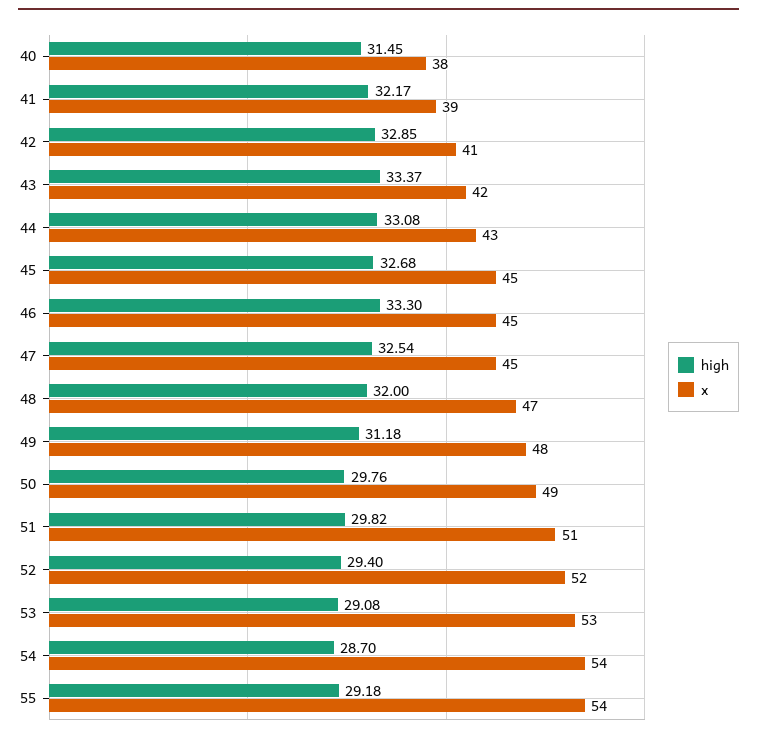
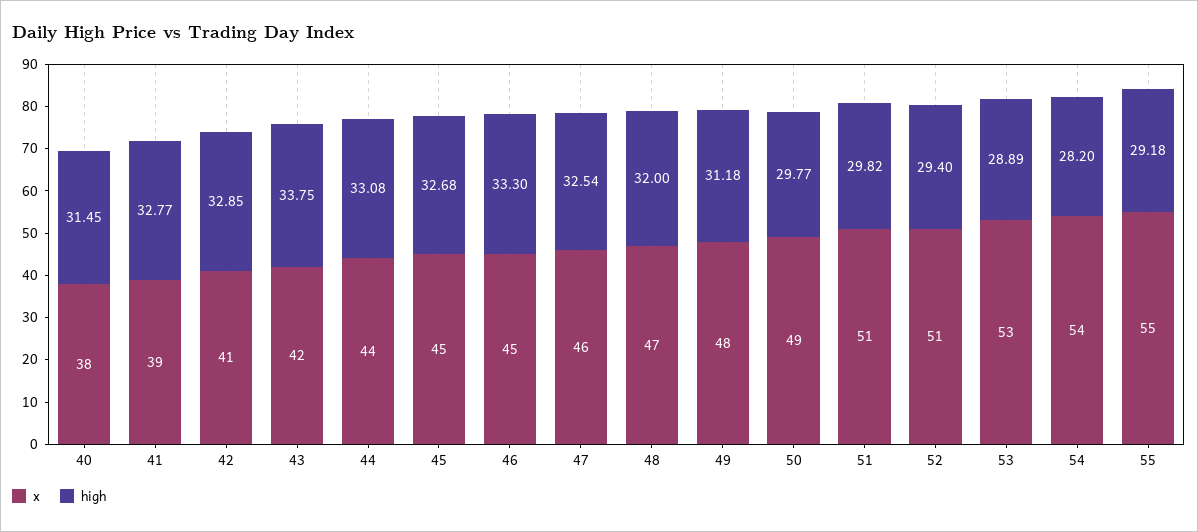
  {
    "high": {
      "40": 31.45,
-     "41": 32.17,
+     "41": 32.77,
      "42": 32.85,
-     "43": 33.37,
+     "43": 33.75,
      "44": 33.08,
      "45": 32.68,
      "46": 33.3,
      "47": 32.54,
      "48": 32,
      "49": 31.18,
-     "50": 29.76,
+     "50": 29.77,
      "51": 29.82,
      "52": 29.4,
-     "53": 29.08,
+     "53": 28.89,
-     "54": 28.7,
+     "54": 28.2,
      "55": 29.18
    },
    "x": {
      "40": 38,
      "41": 39,
      "42": 41,
      "43": 42,
-     "44": 43,
+     "44": 44,
      "45": 45,
      "46": 45,
-     "47": 45,
+     "47": 46,
      "48": 47,
      "49": 48,
      "50": 49,
      "51": 51,
-     "52": 52,
+     "52": 51,
      "53": 53,
      "54": 54,
-     "55": 54
+     "55": 55
    }
  }

